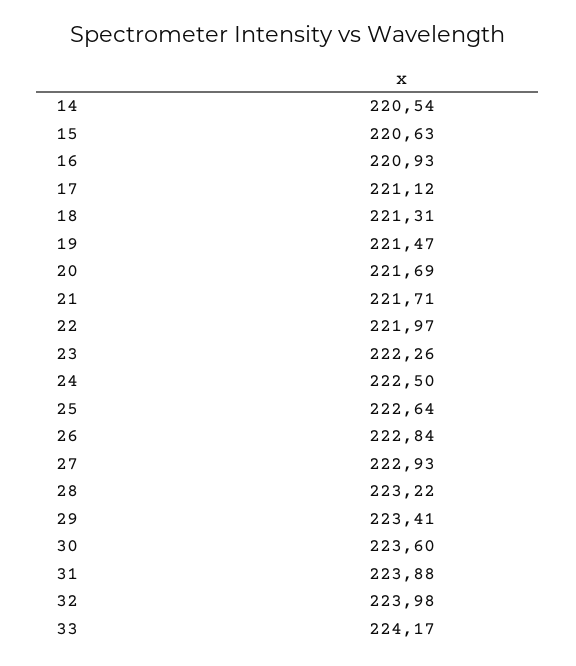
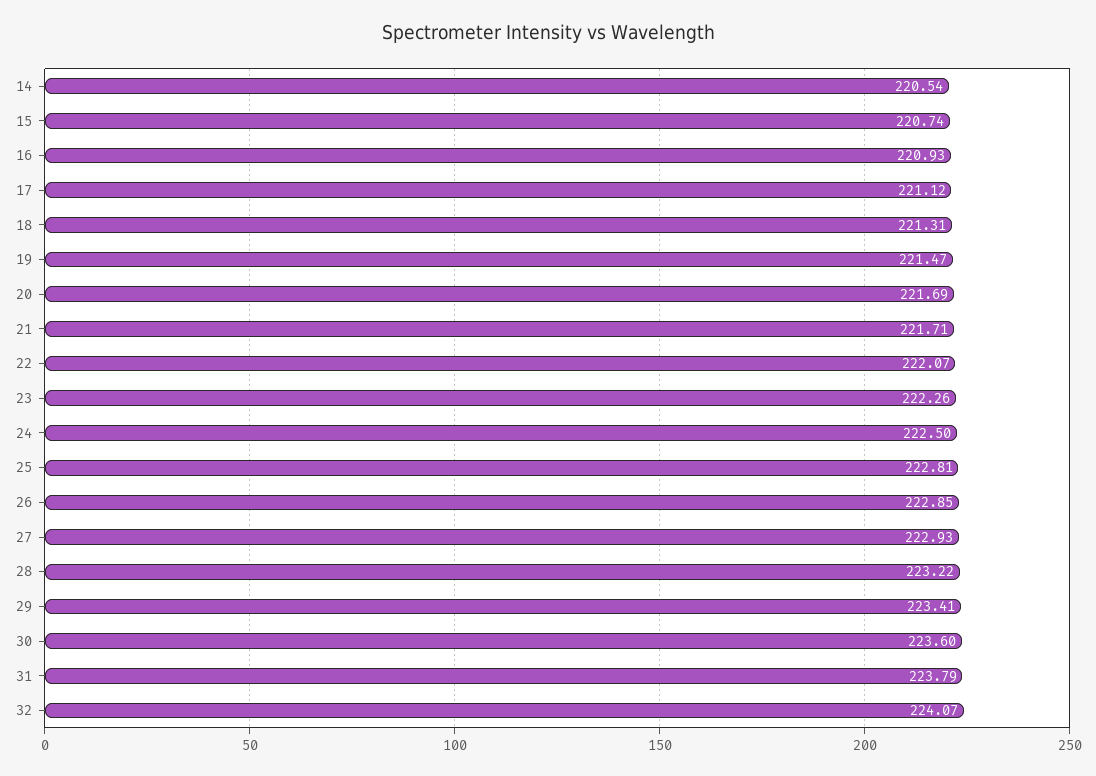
  {
    "14": 220.54,
-   "15": 220.63,
+   "15": 220.74,
    "16": 220.93,
    "17": 221.12,
    "18": 221.31,
    "19": 221.47,
    "20": 221.69,
    "21": 221.71,
-   "22": 221.97,
+   "22": 222.07,
    "23": 222.26,
    "24": 222.5,
-   "25": 222.64,
+   "25": 222.81,
-   "26": 222.84,
+   "26": 222.85,
    "27": 222.93,
    "28": 223.22,
    "29": 223.41,
    "30": 223.6,
-   "31": 223.88,
+   "31": 223.79,
-   "32": 223.98,
+   "32": 224.07
-   "33": 224.17
  }

